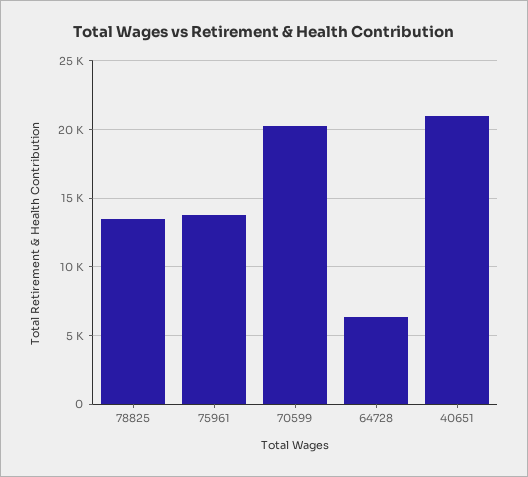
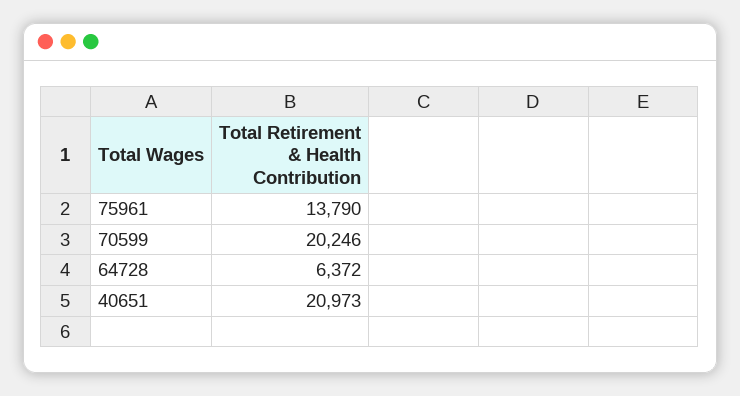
  {
-   "78825": 13500,
    "75961": 13790,
    "70599": 20246,
    "64728": 6372,
    "40651": 20973
  }

